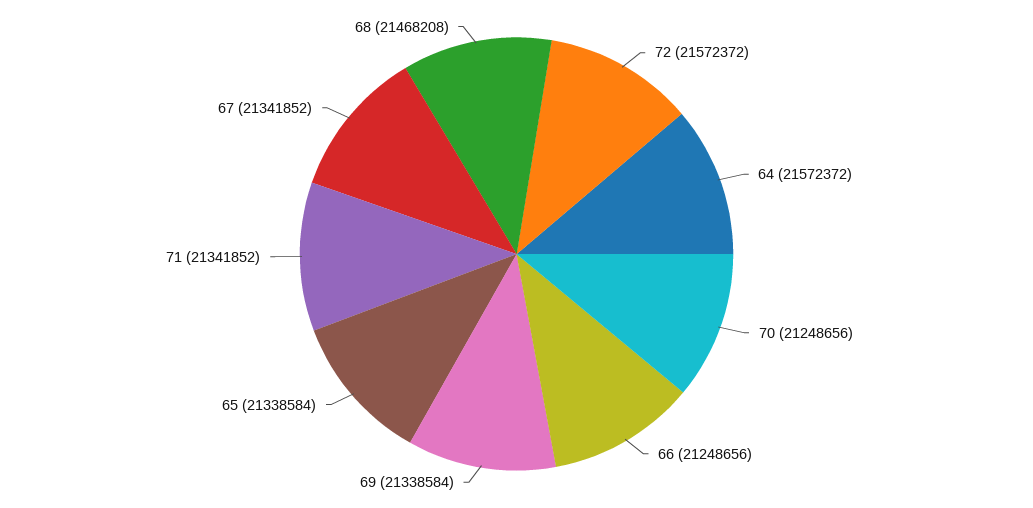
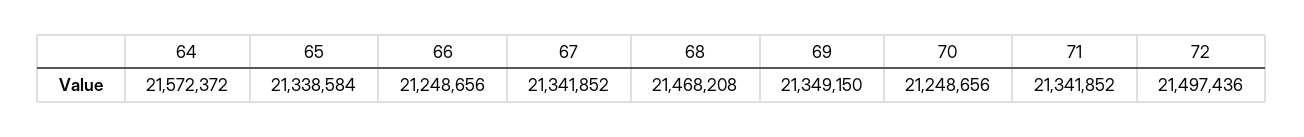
  {
-   "72": 21572372,
+   "72": 21497436,
    "64": 21572372,
    "70": 21248656,
    "66": 21248656,
-   "69": 21338584,
+   "69": 21349150,
    "65": 21338584,
    "71": 21341852,
    "67": 21341852,
    "68": 21468208
  }

